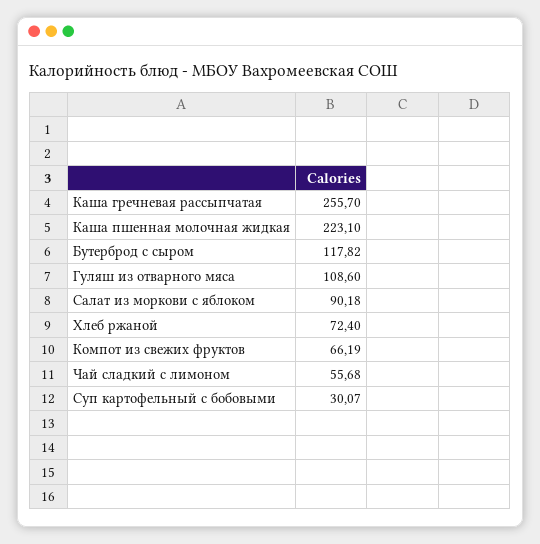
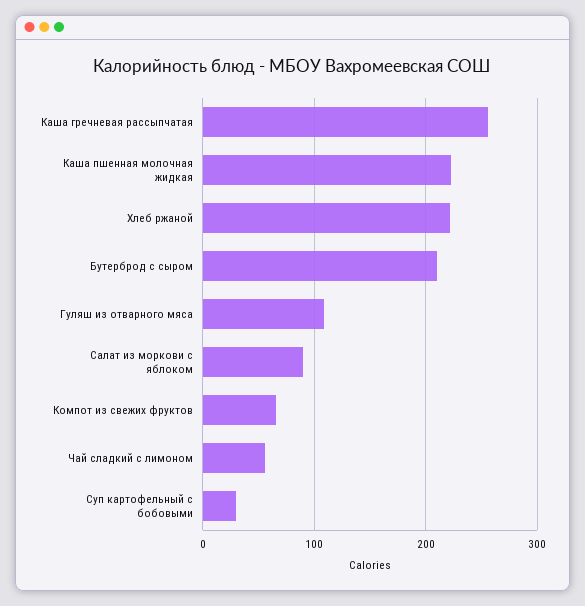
  {
    "Каша гречневая рассыпчатая": 255.7,
    "Каша пшенная молочная жидкая": 223.1,
-   "Бутерброд с сыром": 117.82,
+   "Бутерброд с сыром": 210,
    "Гуляш из отварного мяса": 108.6,
    "Салат из моркови с яблоком": 90.18,
-   "Хлеб ржаной": 72.4,
+   "Хлеб ржаной": 220,
    "Компот из свежих фруктов": 66.19,
    "Чай сладкий с лимоном": 55.68,
    "Суп картофельный с бобовыми": 30.07
  }

